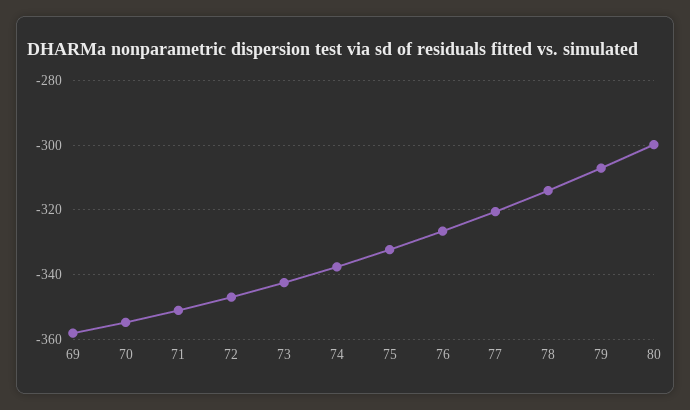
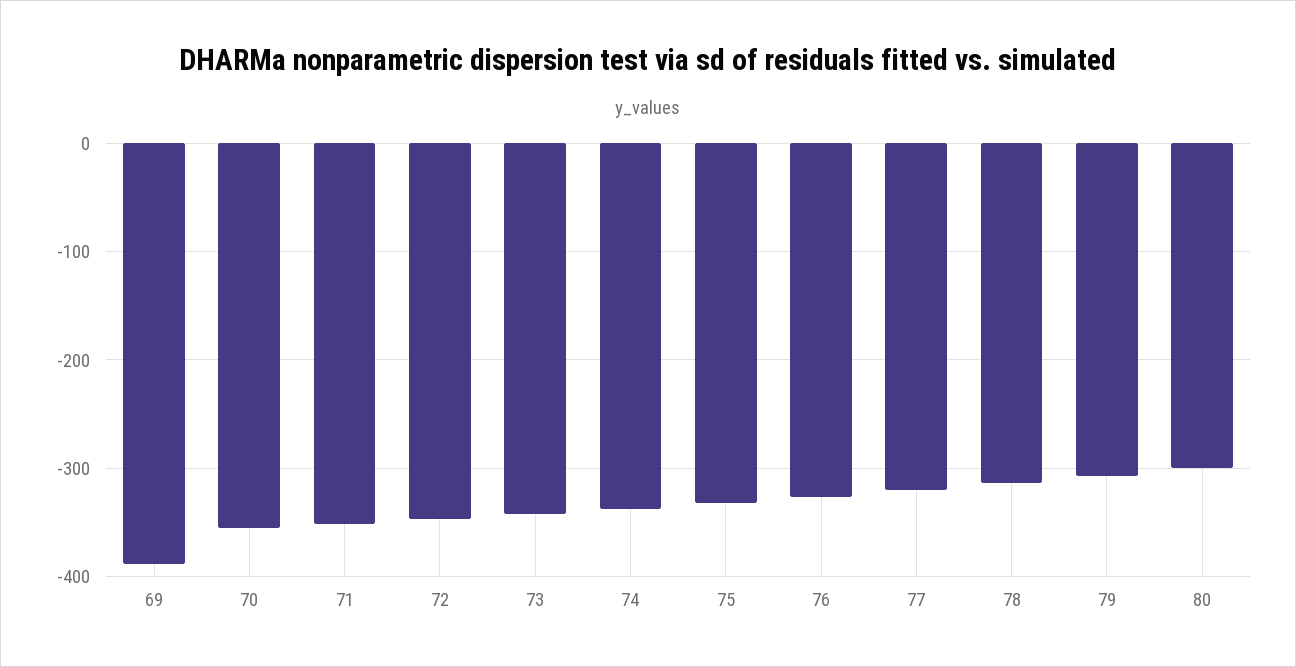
  {
-   "69": -358,
+   "69": -390,
    "70": -354,
    "71": -352,
    "72": -348,
    "73": -342,
    "74": -338,
    "75": -332,
    "76": -326,
    "77": -320,
    "78": -314,
    "79": -308,
    "80": -300
  }

